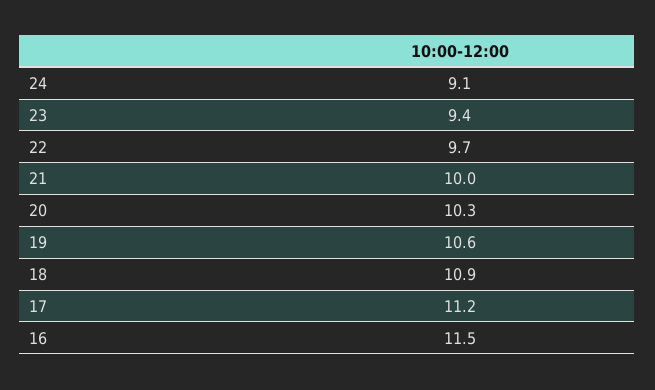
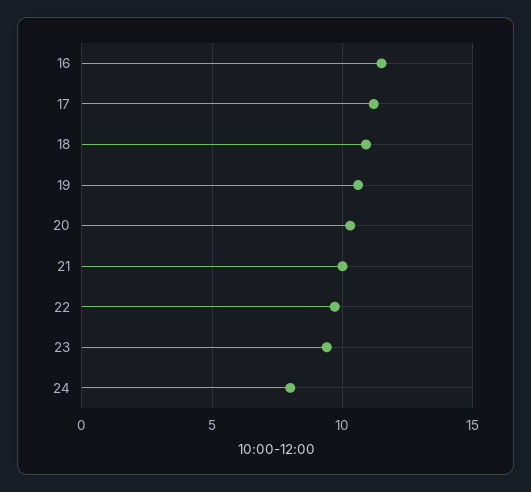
  {
-   "24": 9.1,
+   "24": 8,
    "23": 9.4,
    "22": 9.7,
    "21": 10,
    "20": 10.3,
    "19": 10.6,
    "18": 10.9,
    "17": 11.2,
    "16": 11.5
  }

